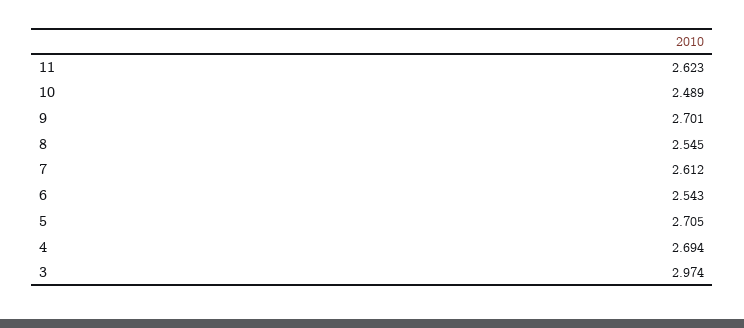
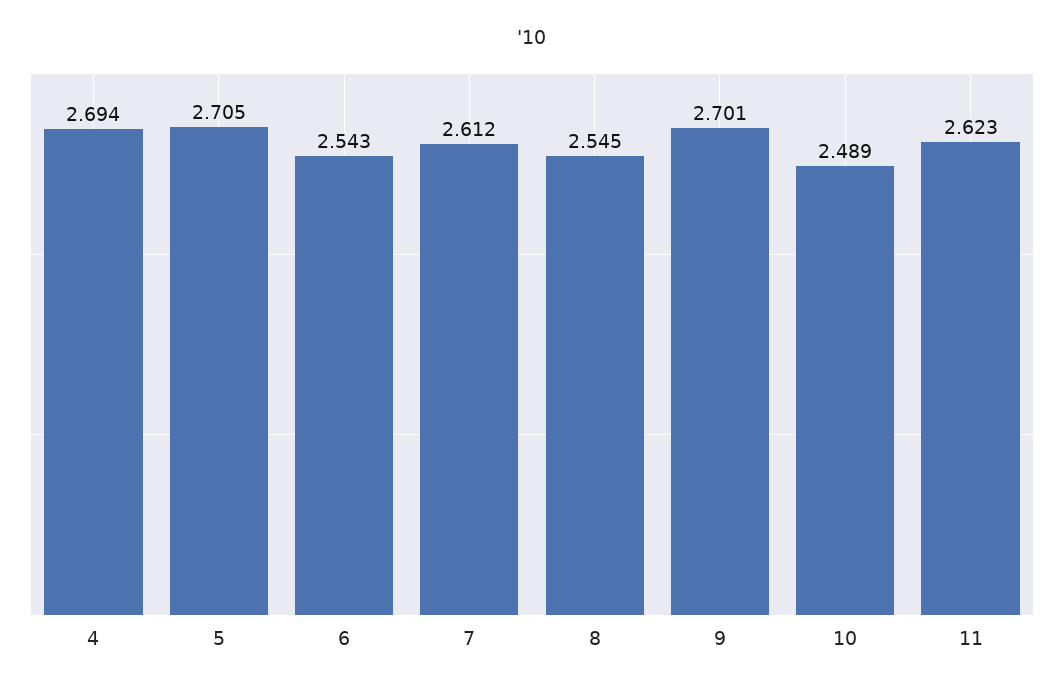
  {
    "11": 2.623,
    "10": 2.489,
    "9": 2.701,
    "8": 2.545,
    "7": 2.612,
    "6": 2.543,
    "5": 2.705,
-   "4": 2.694,
+   "4": 2.694
-   "3": 2.974
  }

